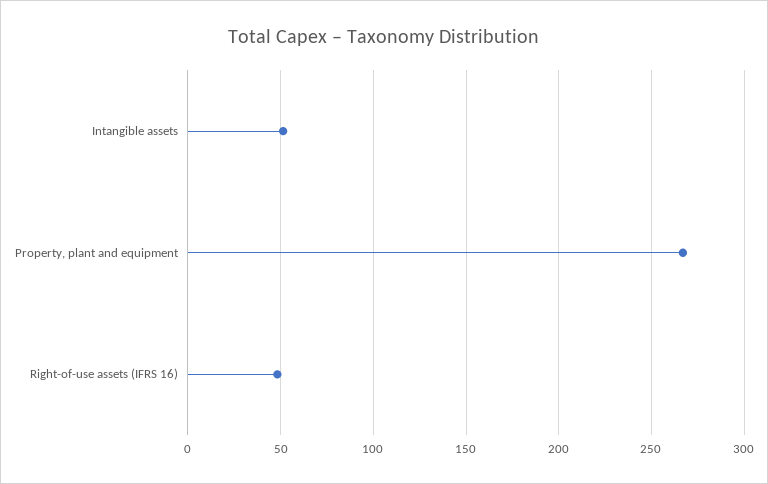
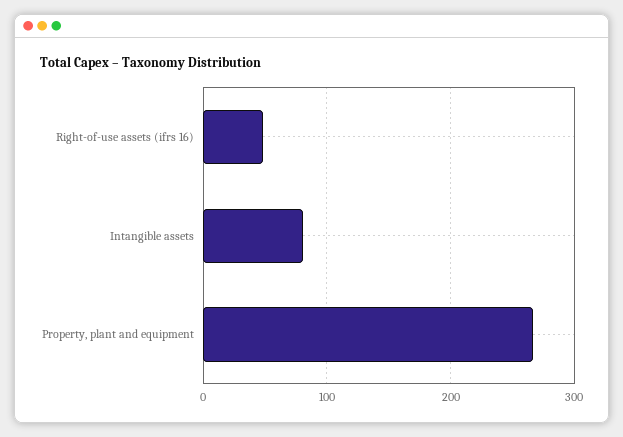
  {
-   "Intangible assets": 50,
+   "Intangible assets": 80,
    "Property, plant and equipment": 265,
    "Right-of-use assets (IFRS 16)": 50
  }

